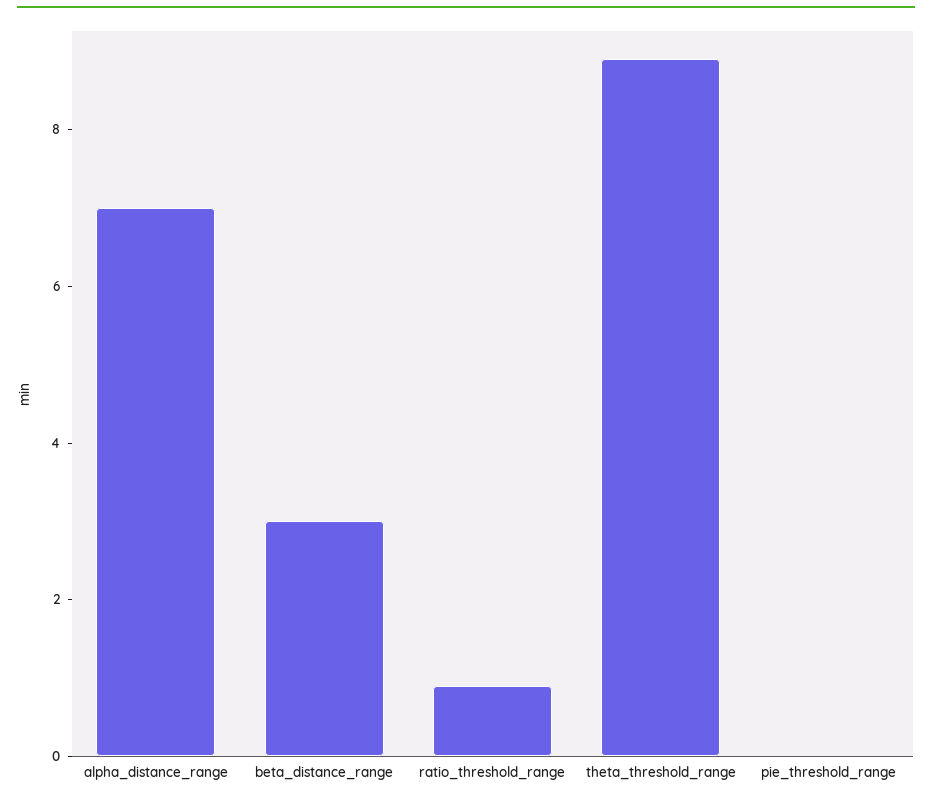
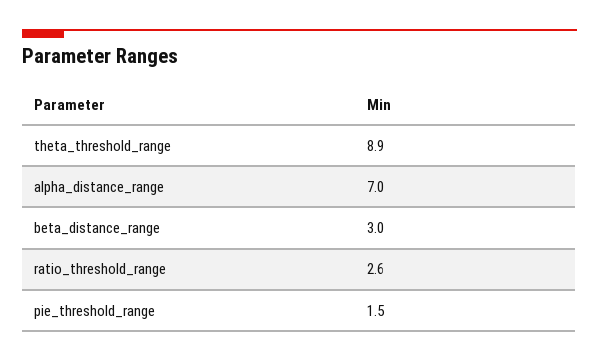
  {
    "alpha_distance_range": 7,
    "beta_distance_range": 3,
-   "ratio_threshold_range": 1,
+   "ratio_threshold_range": 2.6,
    "theta_threshold_range": 8.9,
-   "pie_threshold_range": 0
+   "pie_threshold_range": 1.5
  }

